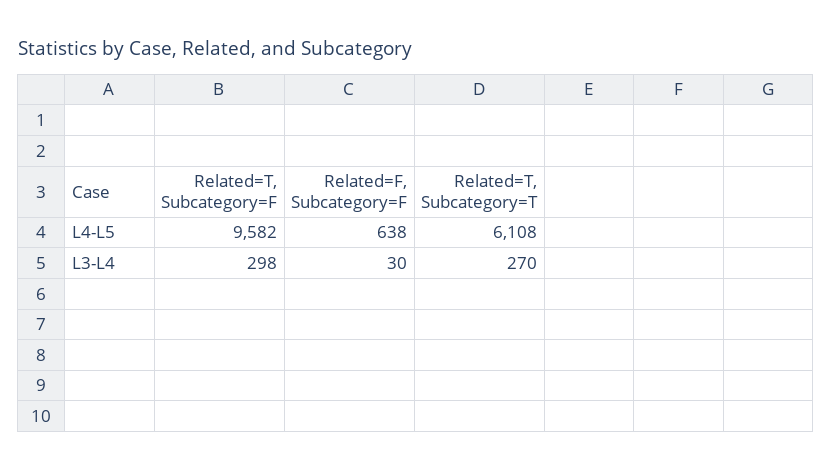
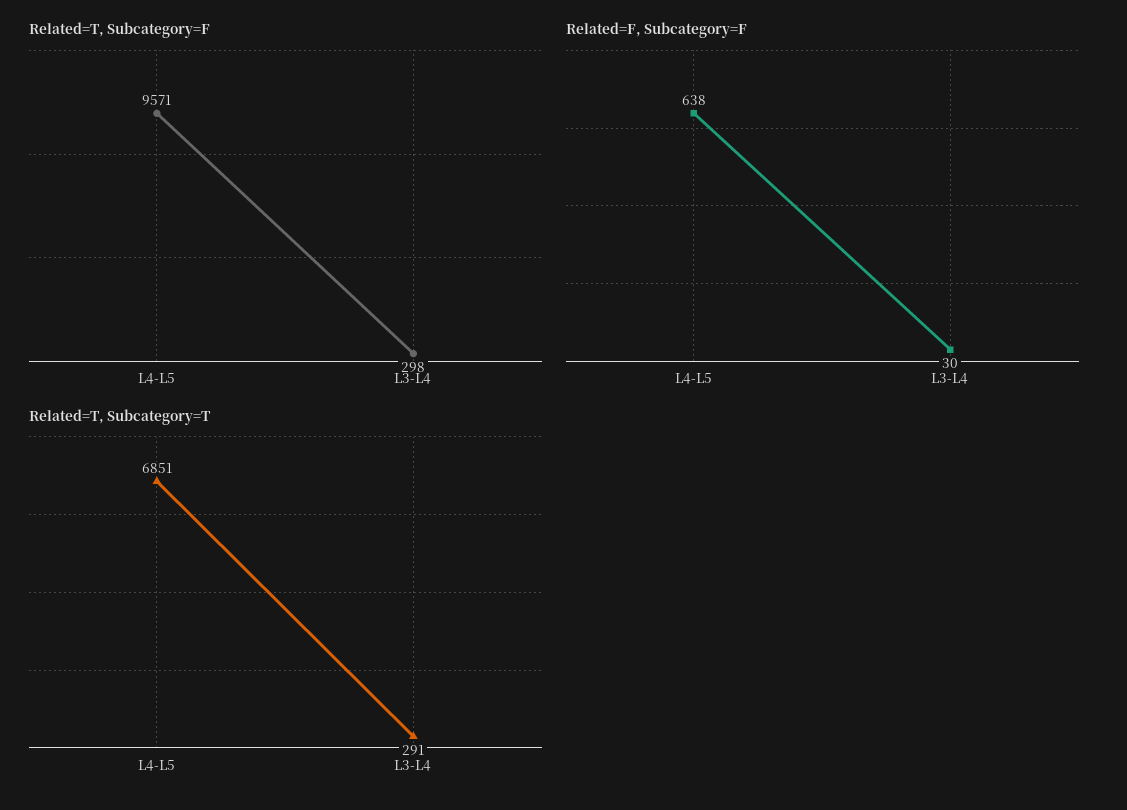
  {
    "Related=T, Subcategory=F": {
-     "L4-L5": 9582,
+     "L4-L5": 9571,
      "L3-L4": 298
    },
    "Related=F, Subcategory=F": {
      "L4-L5": 638,
      "L3-L4": 30
    },
    "Related=T, Subcategory=T": {
-     "L4-L5": 6108,
+     "L4-L5": 6851,
-     "L3-L4": 270
+     "L3-L4": 291
    }
  }

